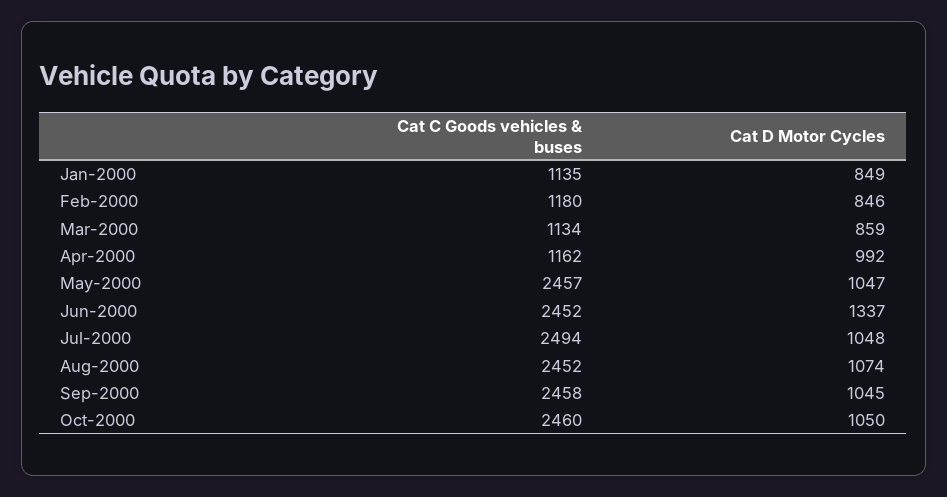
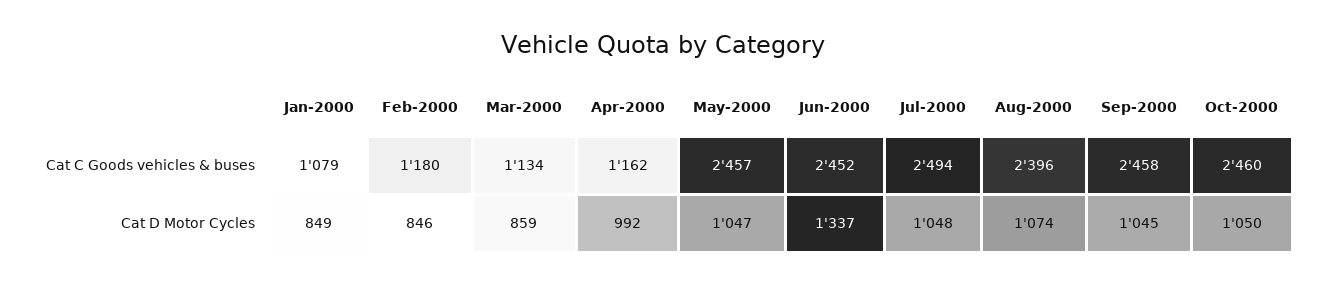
  {
    "Cat C Goods vehicles & buses": {
-     "Jan-2000": 1135,
+     "Jan-2000": 1079,
      "Feb-2000": 1180,
      "Mar-2000": 1134,
      "Apr-2000": 1162,
      "May-2000": 2457,
      "Jun-2000": 2452,
      "Jul-2000": 2494,
-     "Aug-2000": 2452,
+     "Aug-2000": 2396,
      "Sep-2000": 2458,
      "Oct-2000": 2460
    },
    "Cat D Motor Cycles": {
      "Jan-2000": 849,
      "Feb-2000": 846,
      "Mar-2000": 859,
      "Apr-2000": 992,
      "May-2000": 1047,
      "Jun-2000": 1337,
      "Jul-2000": 1048,
      "Aug-2000": 1074,
      "Sep-2000": 1045,
      "Oct-2000": 1050
    }
  }

